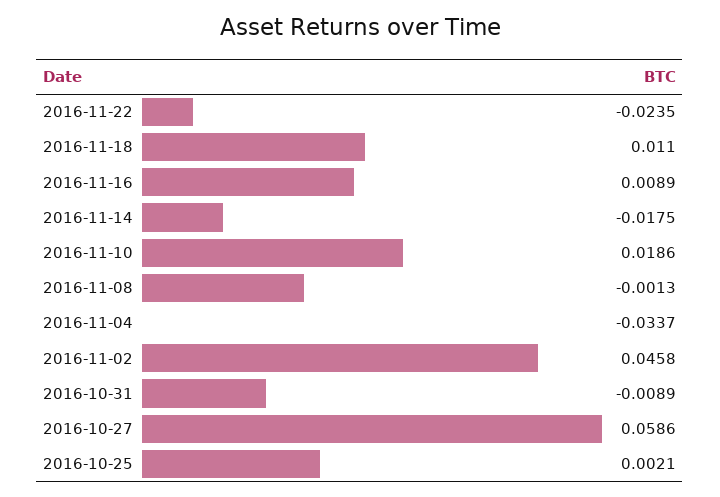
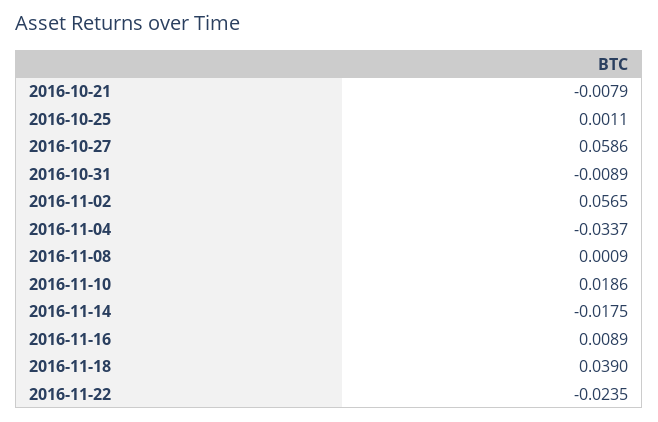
  {
    "2016-11-22": -0.0235,
-   "2016-11-18": 0.011,
+   "2016-11-18": 0.039,
    "2016-11-16": 0.0089,
    "2016-11-14": -0.0175,
    "2016-11-10": 0.0186,
-   "2016-11-08": -0.0013,
+   "2016-11-08": 0.0009,
    "2016-11-04": -0.0337,
-   "2016-11-02": 0.0458,
+   "2016-11-02": 0.0565,
    "2016-10-31": -0.0089,
    "2016-10-27": 0.0586,
-   "2016-10-25": 0.0021
+   "2016-10-25": 0.0011,
+   "2016-10-21": -0.0079
  }

